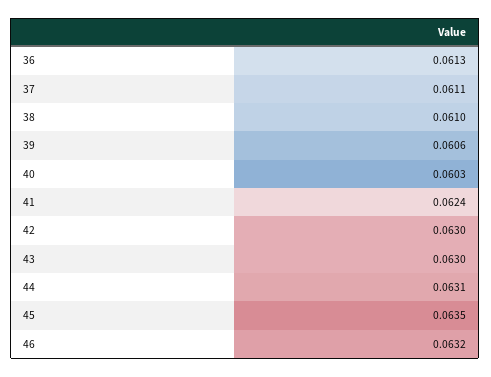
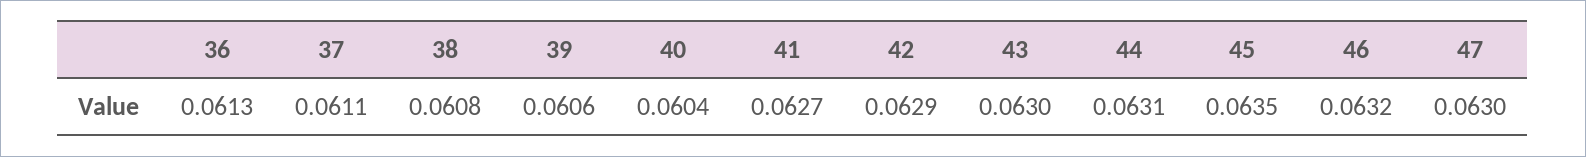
  {
    "36": 0.0613,
    "37": 0.0611,
-   "38": 0.061,
+   "38": 0.0608,
    "39": 0.0606,
-   "40": 0.0603,
+   "40": 0.0604,
-   "41": 0.0624,
+   "41": 0.0627,
-   "42": 0.063,
+   "42": 0.0629,
    "43": 0.063,
    "44": 0.0631,
    "45": 0.0635,
-   "46": 0.0632
+   "46": 0.0632,
+   "47": 0.063
  }

